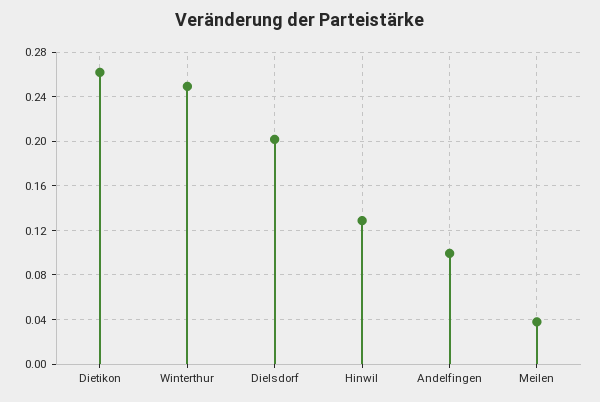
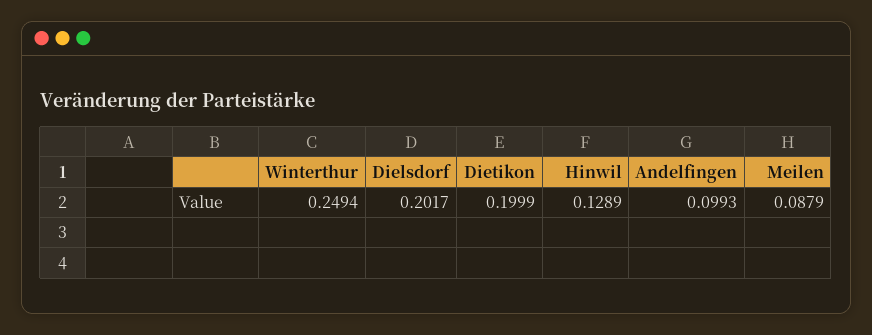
  {
-   "Dietikon": 0.26,
+   "Dietikon": 0.1999,
    "Winterthur": 0.2494,
    "Dielsdorf": 0.2017,
    "Hinwil": 0.1289,
    "Andelfingen": 0.0993,
-   "Meilen": 0.04
+   "Meilen": 0.0879
  }

